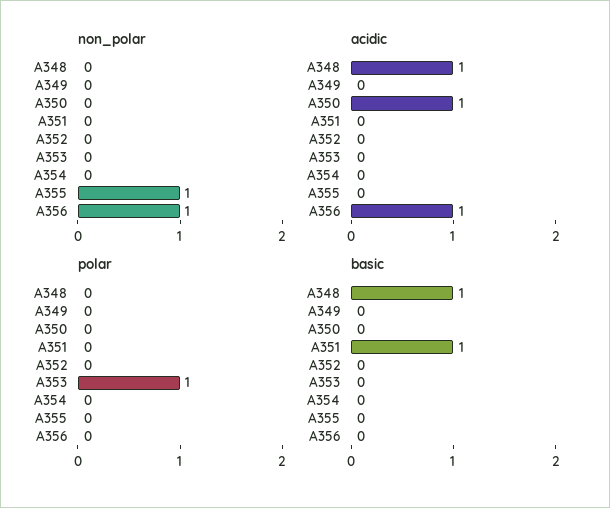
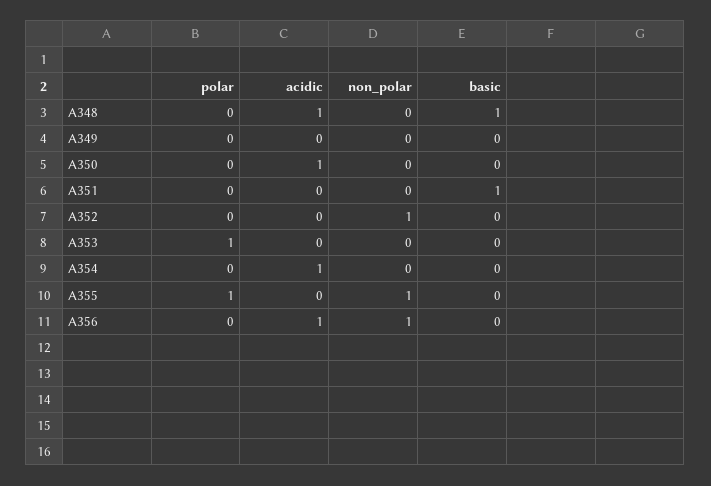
  {
    "non_polar": {
      "A348": 0,
      "A349": 0,
      "A350": 0,
      "A351": 0,
-     "A352": 0,
+     "A352": 1,
      "A353": 0,
      "A354": 0,
      "A355": 1,
      "A356": 1
    },
    "acidic": {
      "A348": 1,
      "A349": 0,
      "A350": 1,
      "A351": 0,
      "A352": 0,
      "A353": 0,
-     "A354": 0,
+     "A354": 1,
      "A355": 0,
      "A356": 1
    },
    "polar": {
      "A348": 0,
      "A349": 0,
      "A350": 0,
      "A351": 0,
      "A352": 0,
      "A353": 1,
      "A354": 0,
-     "A355": 0,
+     "A355": 1,
      "A356": 0
    },
    "basic": {
      "A348": 1,
      "A349": 0,
      "A350": 0,
      "A351": 1,
      "A352": 0,
      "A353": 0,
      "A354": 0,
      "A355": 0,
      "A356": 0
    }
  }

